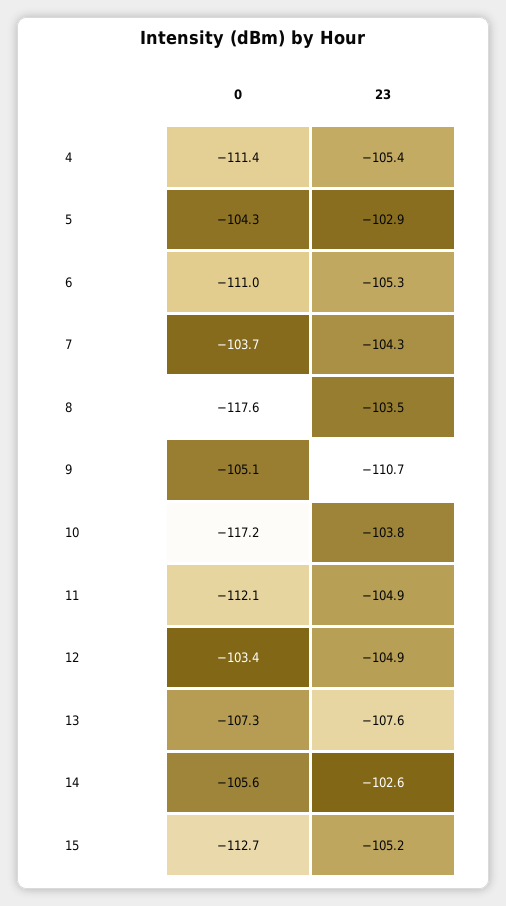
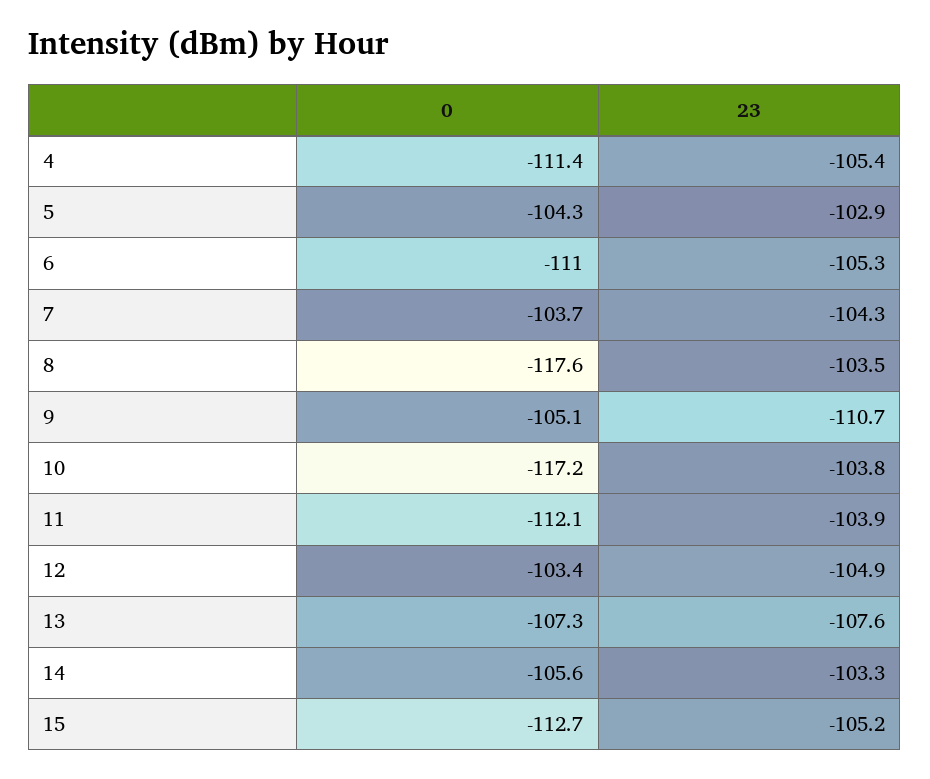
  {
    "0": {
      "4": -111.4,
      "5": -104.3,
      "6": -111,
      "7": -103.7,
      "8": -117.6,
      "9": -105.1,
      "10": -117.2,
      "11": -112.1,
      "12": -103.4,
      "13": -107.3,
      "14": -105.6,
      "15": -112.7
    },
    "23": {
      "4": -105.4,
      "5": -102.9,
      "6": -105.3,
      "7": -104.3,
      "8": -103.5,
      "9": -110.7,
      "10": -103.8,
-     "11": -104.9,
+     "11": -103.9,
      "12": -104.9,
      "13": -107.6,
-     "14": -102.6,
+     "14": -103.3,
      "15": -105.2
    }
  }

